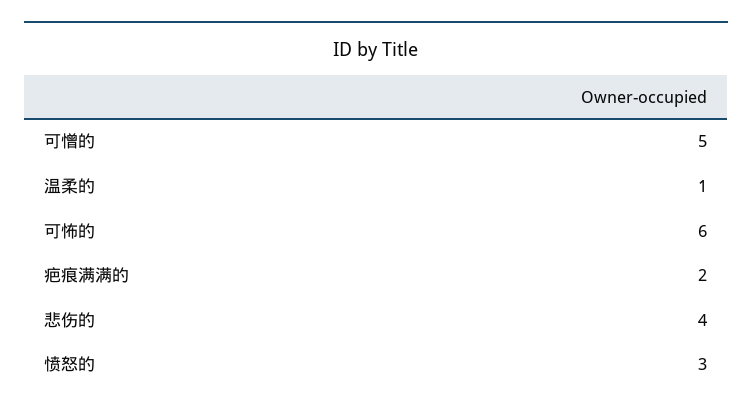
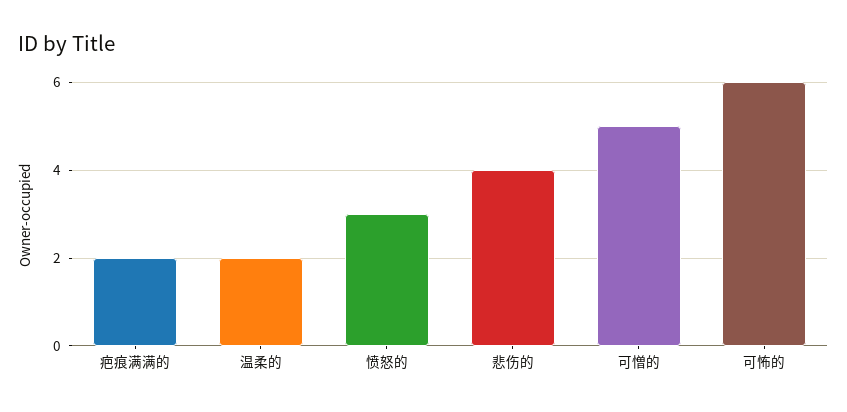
  {
    "可憎的": 5,
-   "温柔的": 1,
+   "温柔的": 2,
    "可怖的": 6,
    "疤痕满满的": 2,
    "悲伤的": 4,
    "愤怒的": 3
  }

